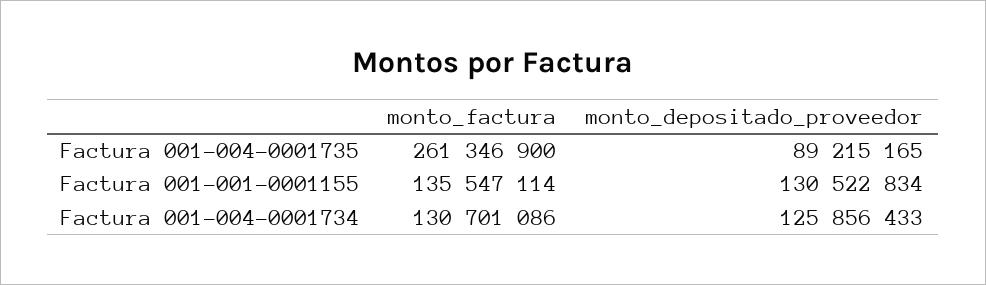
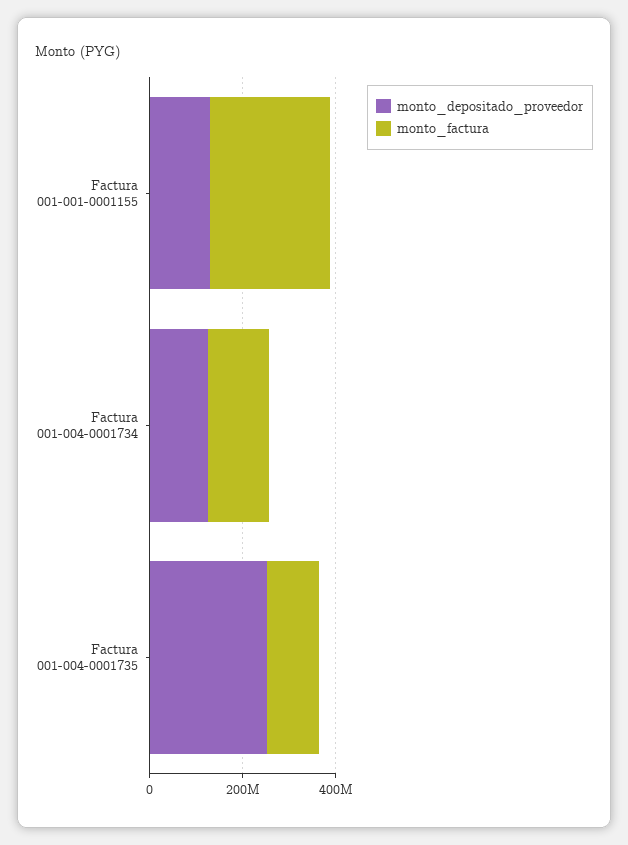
  {
    "monto_factura": {
-     "Factura 001-004-0001735": 261346900,
+     "Factura 001-004-0001735": 100000000,
-     "Factura 001-001-0001155": 135547114,
+     "Factura 001-001-0001155": 250000000,
      "Factura 001-004-0001734": 130701086
    },
    "monto_depositado_proveedor": {
-     "Factura 001-004-0001735": 89215165,
+     "Factura 001-004-0001735": 250000000,
      "Factura 001-001-0001155": 130522834,
      "Factura 001-004-0001734": 125856433
    }
  }

